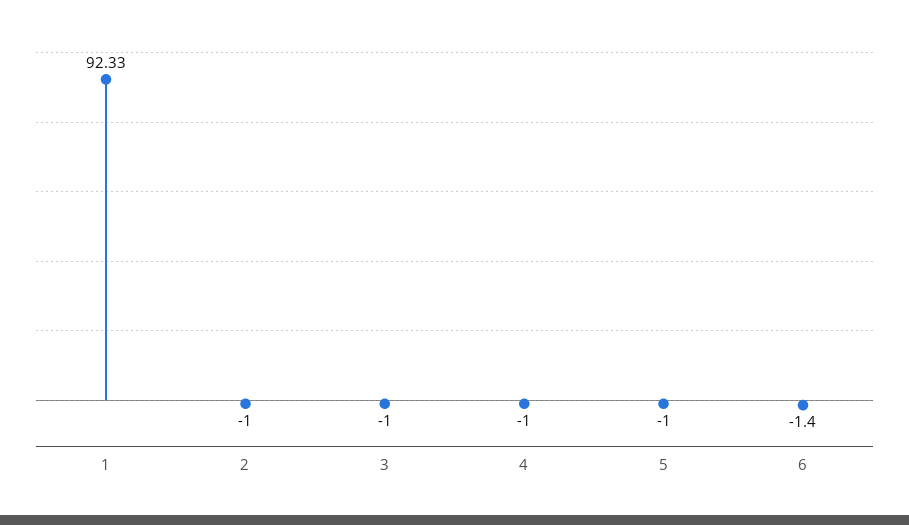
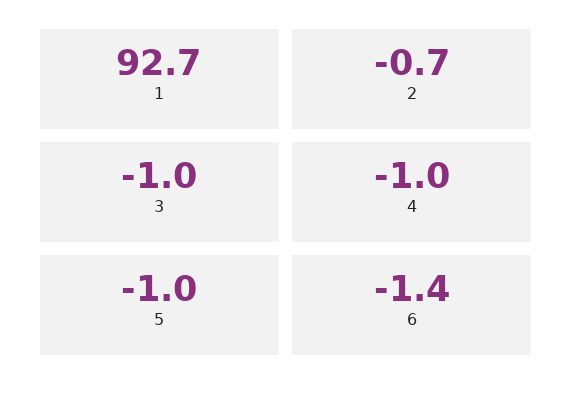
  {
-   "1": 92.33,
+   "1": 92.7,
-   "2": -1,
+   "2": -0.7,
    "3": -1,
    "4": -1,
    "5": -1,
    "6": -1.4
  }

